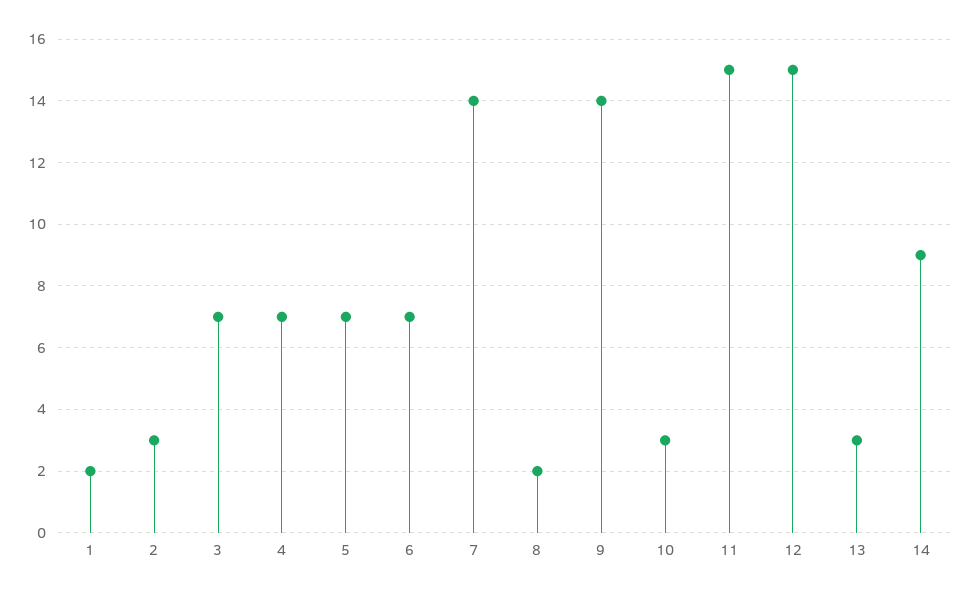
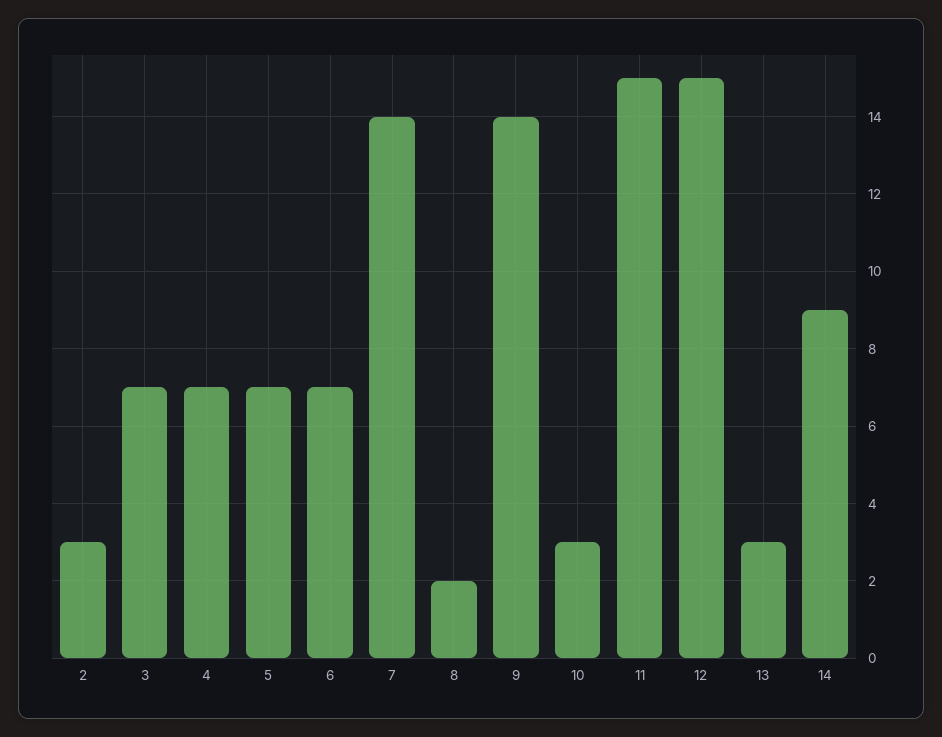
  {
-   "1": 2,
    "2": 3,
    "3": 7,
    "4": 7,
    "5": 7,
    "6": 7,
    "7": 14,
    "8": 2,
    "9": 14,
    "10": 3,
    "11": 15,
    "12": 15,
    "13": 3,
    "14": 9
  }

